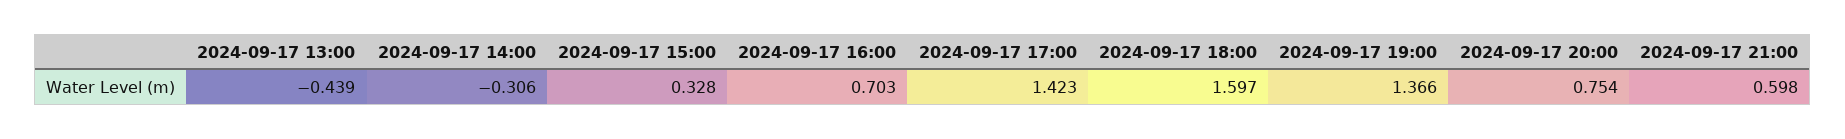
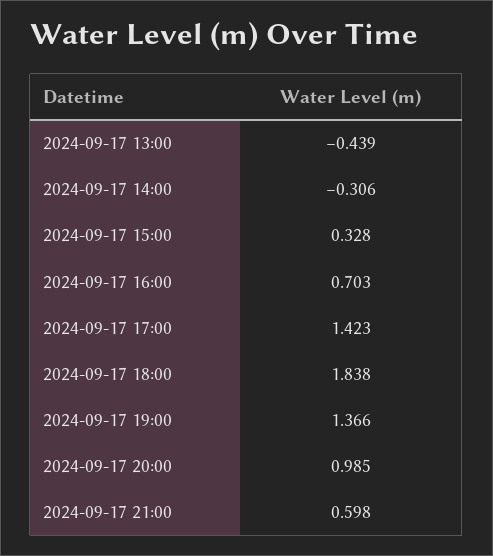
  {
    "2024-09-17 13:00": -0.439,
    "2024-09-17 14:00": -0.306,
    "2024-09-17 15:00": 0.328,
    "2024-09-17 16:00": 0.703,
    "2024-09-17 17:00": 1.423,
-   "2024-09-17 18:00": 1.597,
+   "2024-09-17 18:00": 1.838,
    "2024-09-17 19:00": 1.366,
-   "2024-09-17 20:00": 0.754,
+   "2024-09-17 20:00": 0.985,
    "2024-09-17 21:00": 0.598
  }

